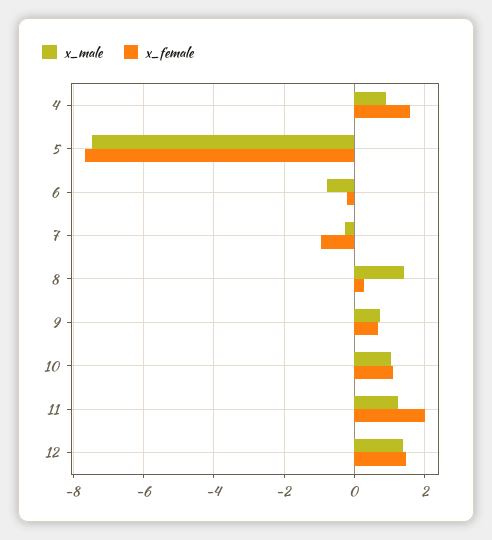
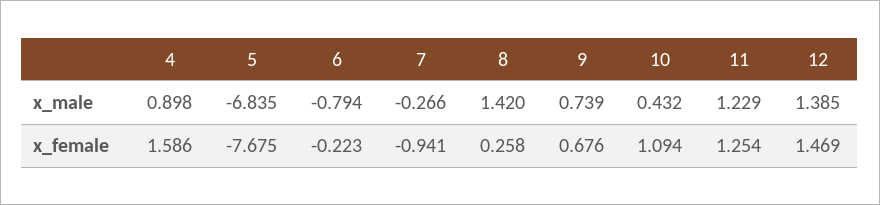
  {
    "x_male": {
      "4": 0.898,
-     "5": -7.4,
+     "5": -6.835,
      "6": -0.794,
      "7": -0.266,
      "8": 1.42,
      "9": 0.739,
-     "10": 1,
+     "10": 0.432,
      "11": 1.229,
      "12": 1.385
    },
    "x_female": {
      "4": 1.586,
      "5": -7.675,
      "6": -0.223,
      "7": -0.941,
      "8": 0.258,
      "9": 0.676,
      "10": 1.094,
-     "11": 2,
+     "11": 1.254,
      "12": 1.469
    }
  }

